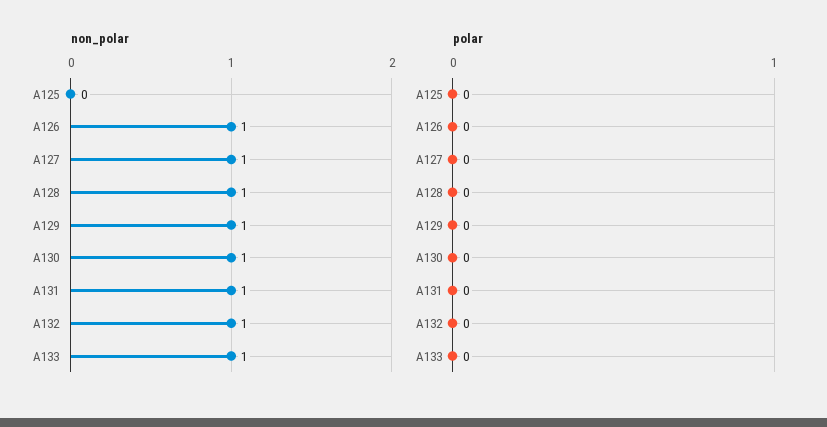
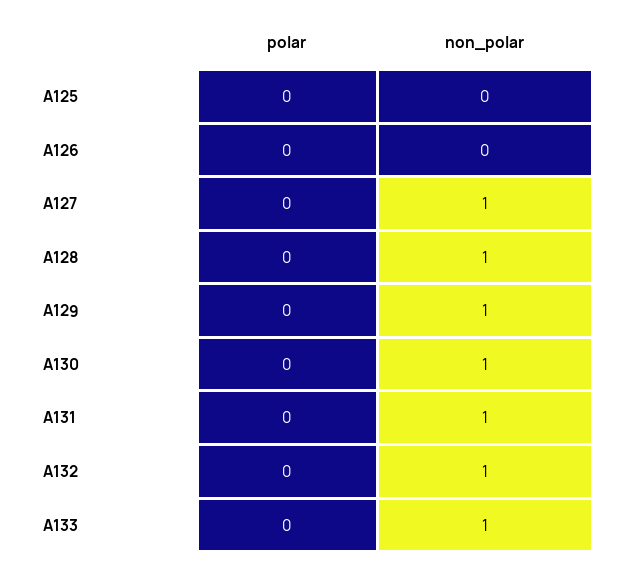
  {
    "non_polar": {
      "A125": 0,
-     "A126": 1,
+     "A126": 0,
      "A127": 1,
      "A128": 1,
      "A129": 1,
      "A130": 1,
      "A131": 1,
      "A132": 1,
      "A133": 1
    },
    "polar": {
      "A125": 0,
      "A126": 0,
      "A127": 0,
      "A128": 0,
      "A129": 0,
      "A130": 0,
      "A131": 0,
      "A132": 0,
      "A133": 0
    }
  }

